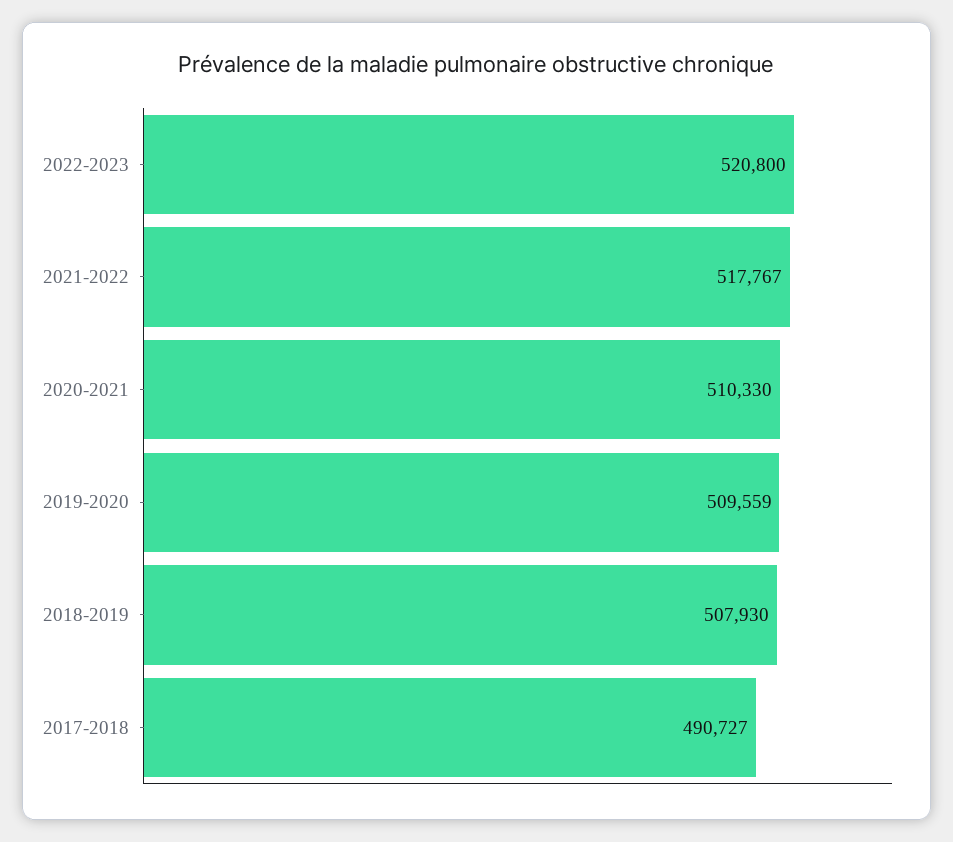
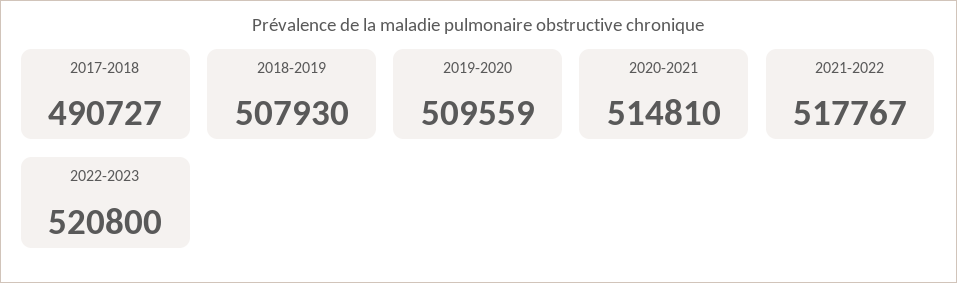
  {
    "2022-2023": 520800,
    "2021-2022": 517767,
-   "2020-2021": 510330,
+   "2020-2021": 514810,
    "2019-2020": 509559,
    "2018-2019": 507930,
    "2017-2018": 490727
  }

